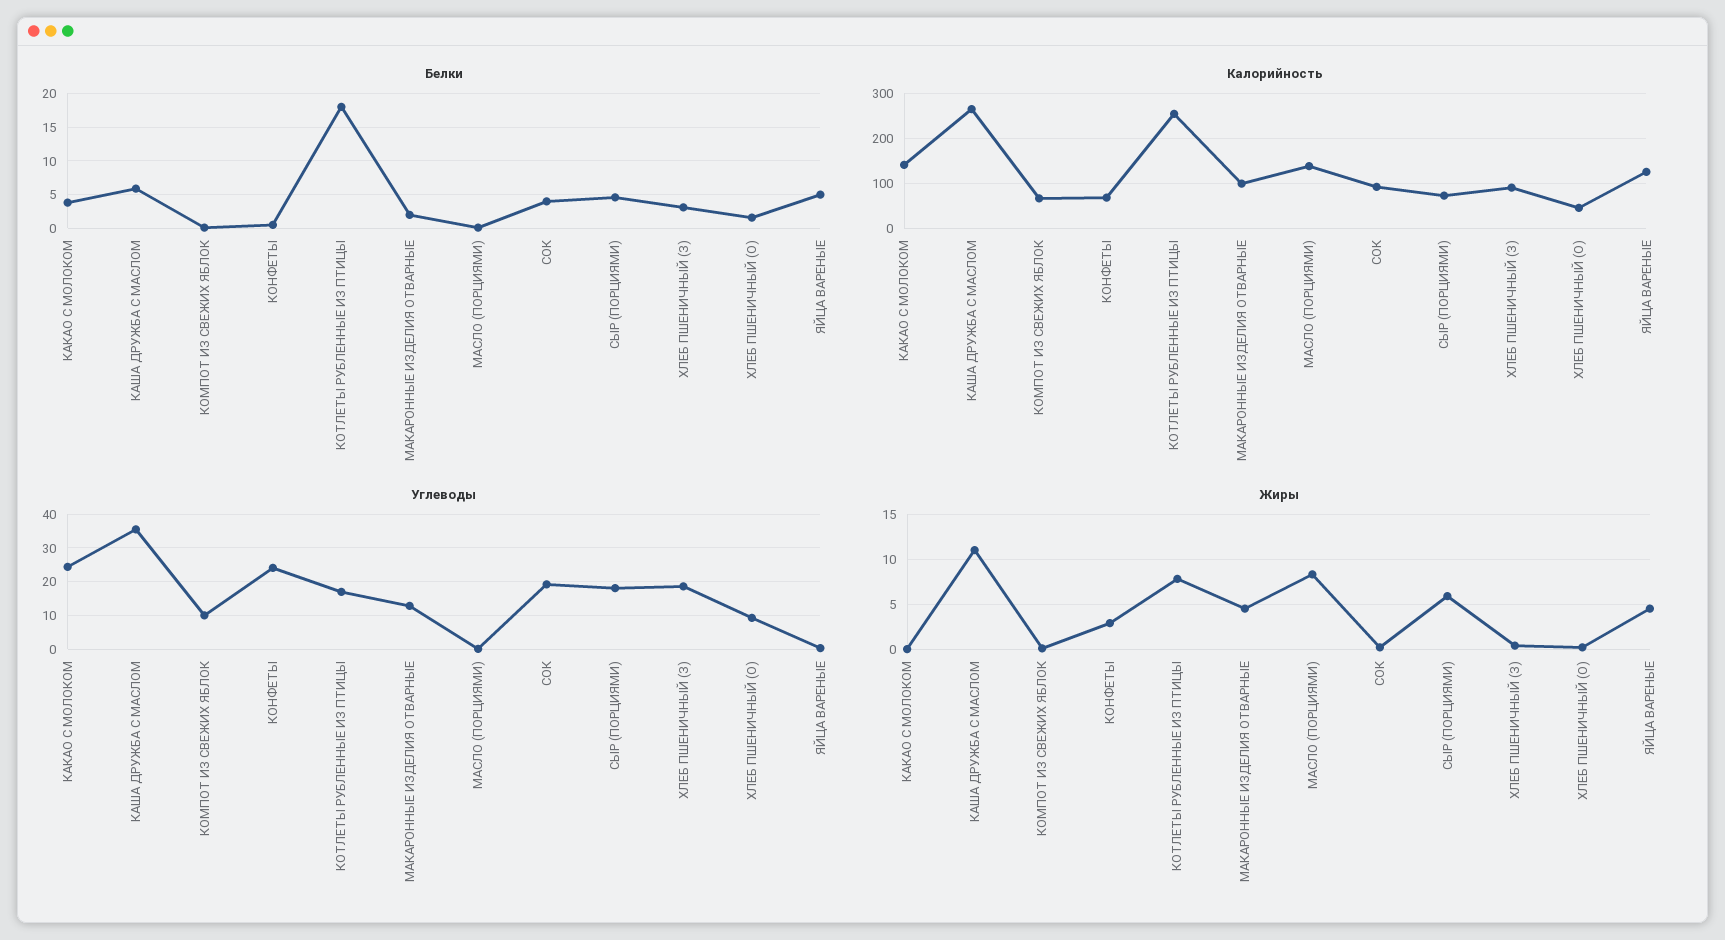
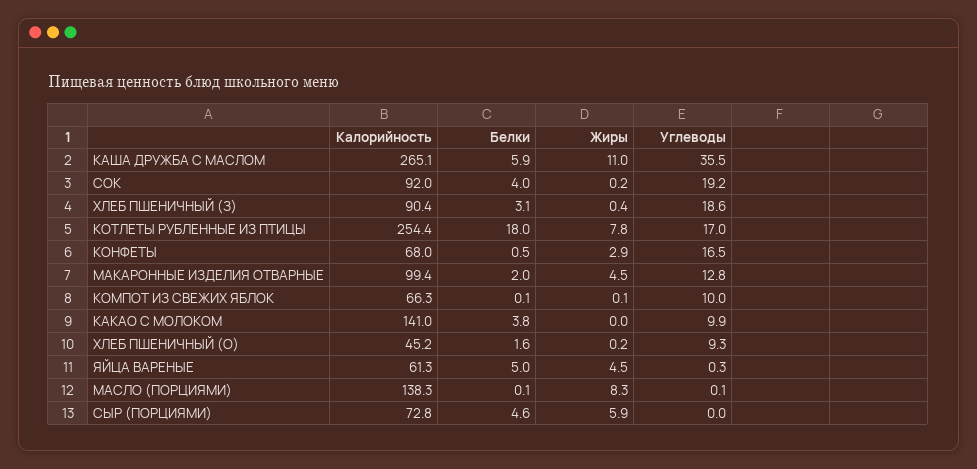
  {
    "Белки": {
      "КАКАО С МОЛОКОМ": 3.8,
      "КАША ДРУЖБА С МАСЛОМ": 5.9,
      "КОМПОТ ИЗ СВЕЖИХ ЯБЛОК": 0.1,
      "КОНФЕТЫ": 0.5,
      "КОТЛЕТЫ РУБЛЕННЫЕ ИЗ ПТИЦЫ": 18,
      "МАКАРОННЫЕ ИЗДЕЛИЯ ОТВАРНЫЕ": 2,
      "МАСЛО (ПОРЦИЯМИ)": 0.1,
      "СОК": 4,
      "СЫР (ПОРЦИЯМИ)": 4.6,
      "ХЛЕБ ПШЕНИЧНЫЙ (З)": 3.1,
      "ХЛЕБ ПШЕНИЧНЫЙ (О)": 1.6,
      "ЯЙЦА ВАРЕНЫЕ": 5
    },
    "Калорийность": {
      "КАКАО С МОЛОКОМ": 141,
      "КАША ДРУЖБА С МАСЛОМ": 265.1,
      "КОМПОТ ИЗ СВЕЖИХ ЯБЛОК": 66.3,
      "КОНФЕТЫ": 68,
      "КОТЛЕТЫ РУБЛЕННЫЕ ИЗ ПТИЦЫ": 254.4,
      "МАКАРОННЫЕ ИЗДЕЛИЯ ОТВАРНЫЕ": 99.4,
      "МАСЛО (ПОРЦИЯМИ)": 138.3,
      "СОК": 92,
      "СЫР (ПОРЦИЯМИ)": 72.8,
      "ХЛЕБ ПШЕНИЧНЫЙ (З)": 90.4,
      "ХЛЕБ ПШЕНИЧНЫЙ (О)": 45.2,
-     "ЯЙЦА ВАРЕНЫЕ": 120
+     "ЯЙЦА ВАРЕНЫЕ": 61.3
    },
    "Углеводы": {
-     "КАКАО С МОЛОКОМ": 24,
+     "КАКАО С МОЛОКОМ": 9.9,
      "КАША ДРУЖБА С МАСЛОМ": 35.5,
      "КОМПОТ ИЗ СВЕЖИХ ЯБЛОК": 10,
-     "КОНФЕТЫ": 24,
+     "КОНФЕТЫ": 16.5,
      "КОТЛЕТЫ РУБЛЕННЫЕ ИЗ ПТИЦЫ": 17,
      "МАКАРОННЫЕ ИЗДЕЛИЯ ОТВАРНЫЕ": 12.8,
      "МАСЛО (ПОРЦИЯМИ)": 0.1,
      "СОК": 19.2,
-     "СЫР (ПОРЦИЯМИ)": 18,
+     "СЫР (ПОРЦИЯМИ)": 0,
      "ХЛЕБ ПШЕНИЧНЫЙ (З)": 18.6,
      "ХЛЕБ ПШЕНИЧНЫЙ (О)": 9.3,
      "ЯЙЦА ВАРЕНЫЕ": 0.3
    },
    "Жиры": {
      "КАКАО С МОЛОКОМ": 0,
      "КАША ДРУЖБА С МАСЛОМ": 11,
      "КОМПОТ ИЗ СВЕЖИХ ЯБЛОК": 0.1,
      "КОНФЕТЫ": 2.9,
      "КОТЛЕТЫ РУБЛЕННЫЕ ИЗ ПТИЦЫ": 7.8,
      "МАКАРОННЫЕ ИЗДЕЛИЯ ОТВАРНЫЕ": 4.5,
      "МАСЛО (ПОРЦИЯМИ)": 8.3,
      "СОК": 0.2,
      "СЫР (ПОРЦИЯМИ)": 5.9,
      "ХЛЕБ ПШЕНИЧНЫЙ (З)": 0.4,
      "ХЛЕБ ПШЕНИЧНЫЙ (О)": 0.2,
      "ЯЙЦА ВАРЕНЫЕ": 4.5
    }
  }

